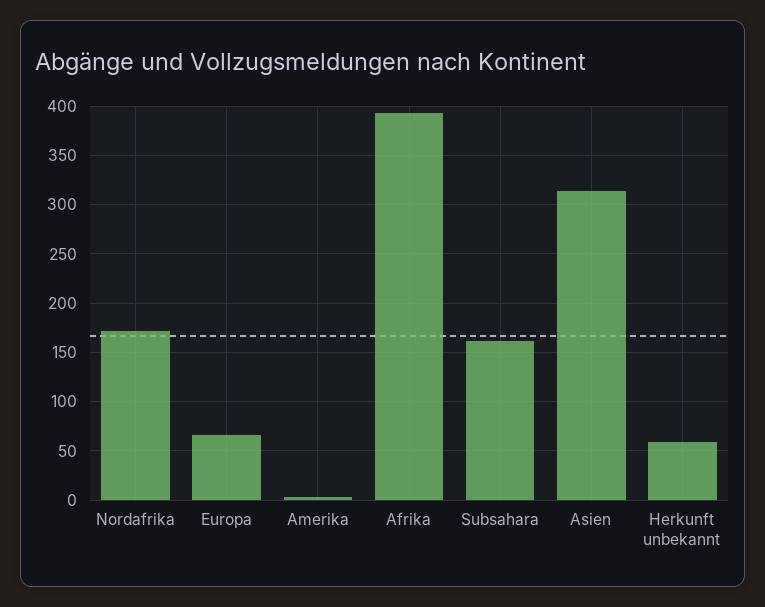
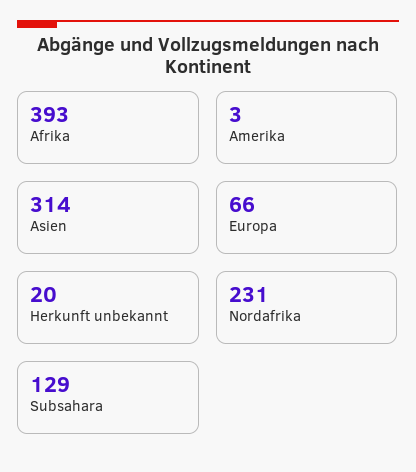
  {
-   "Nordafrika": 170,
+   "Nordafrika": 231,
    "Europa": 66,
    "Amerika": 3,
    "Afrika": 393,
-   "Subsahara": 160,
+   "Subsahara": 129,
    "Asien": 314,
-   "Herkunft unbekannt": 60
+   "Herkunft unbekannt": 20
  }

